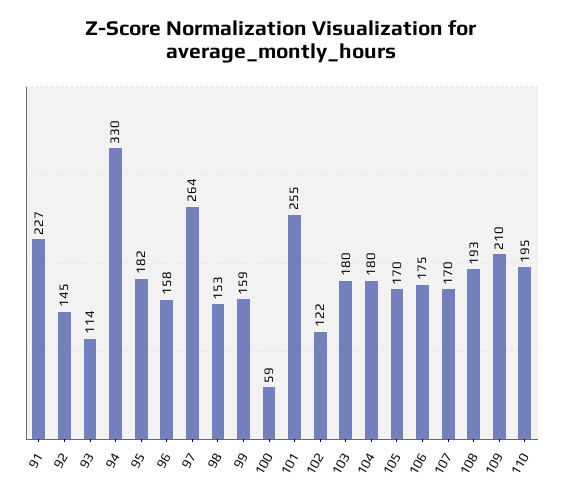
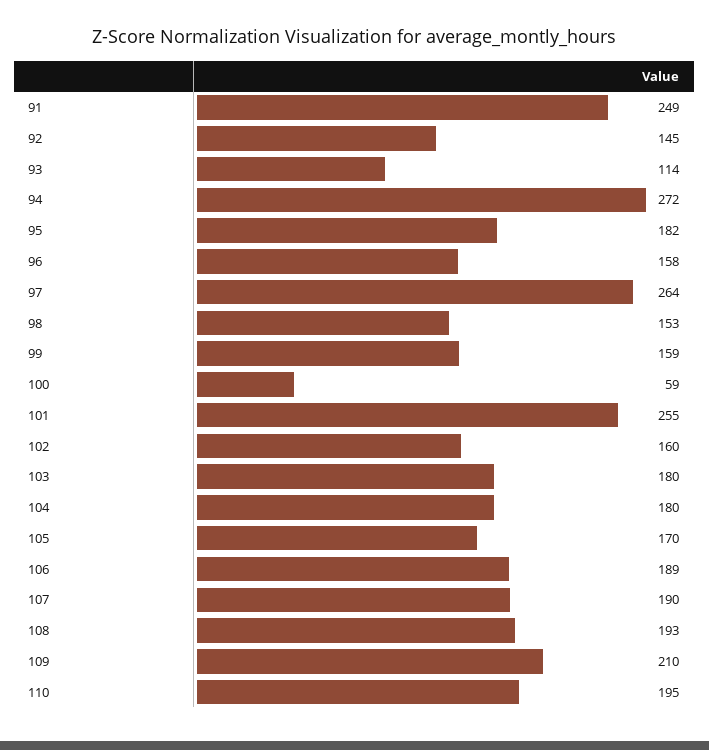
  {
-   "91": 227,
+   "91": 249,
    "92": 145,
    "93": 114,
-   "94": 330,
+   "94": 272,
    "95": 182,
    "96": 158,
    "97": 264,
    "98": 153,
    "99": 159,
    "100": 59,
    "101": 255,
-   "102": 122,
+   "102": 160,
    "103": 180,
    "104": 180,
    "105": 170,
-   "106": 175,
+   "106": 189,
-   "107": 170,
+   "107": 190,
    "108": 193,
    "109": 210,
    "110": 195
  }

